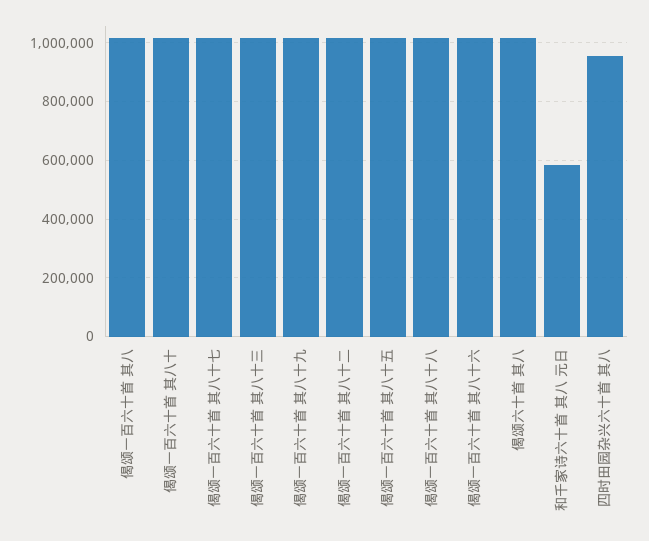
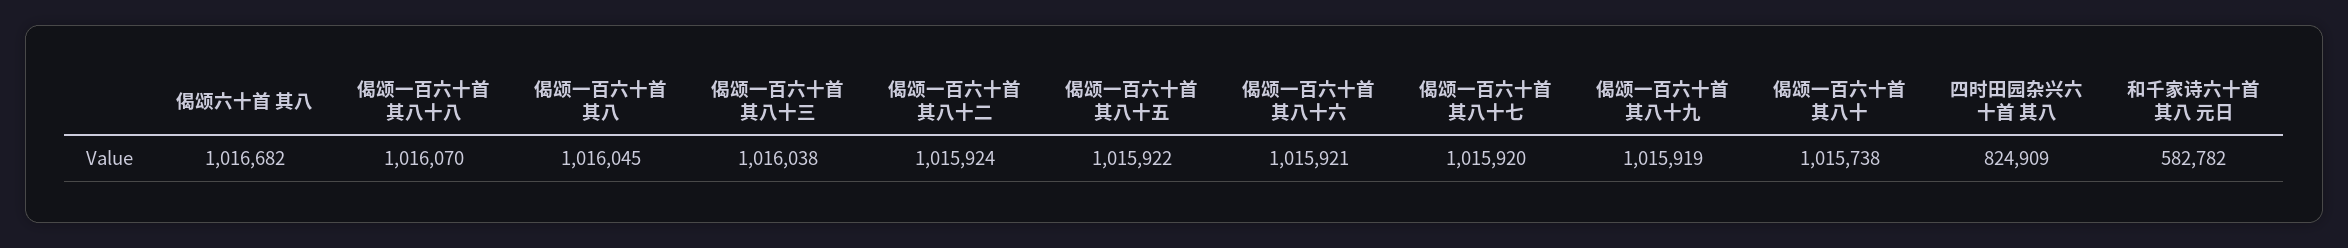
  {
    "偈颂一百六十首 其八": 1016045,
    "偈颂一百六十首 其八十": 1015738,
    "偈颂一百六十首 其八十七": 1015920,
    "偈颂一百六十首 其八十三": 1016038,
    "偈颂一百六十首 其八十九": 1015919,
    "偈颂一百六十首 其八十二": 1015924,
    "偈颂一百六十首 其八十五": 1015922,
    "偈颂一百六十首 其八十八": 1016070,
    "偈颂一百六十首 其八十六": 1015921,
    "偈颂六十首 其八": 1016682,
    "和千家诗六十首 其八 元日": 582782,
-   "四时田园杂兴六十首 其八": 950000
+   "四时田园杂兴六十首 其八": 824909
  }

